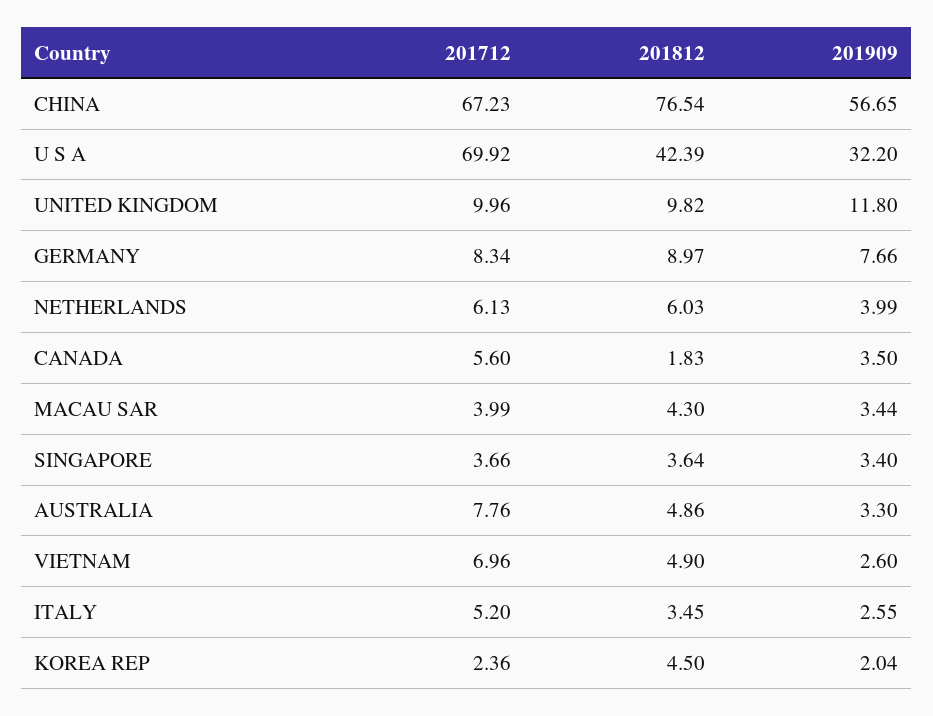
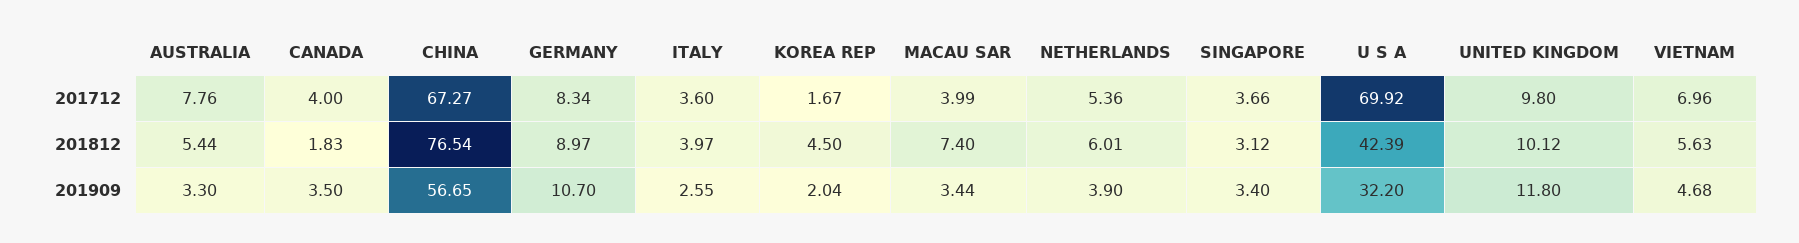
  {
    "201712": {
-     "CHINA": 67.23,
+     "CHINA": 67.27,
      "U S A": 69.92,
-     "UNITED KINGDOM": 9.96,
+     "UNITED KINGDOM": 9.8,
      "GERMANY": 8.34,
-     "NETHERLANDS": 6.13,
+     "NETHERLANDS": 5.36,
-     "CANADA": 5.6,
+     "CANADA": 4,
      "MACAU SAR": 3.99,
      "SINGAPORE": 3.66,
      "AUSTRALIA": 7.76,
      "VIETNAM": 6.96,
-     "ITALY": 5.2,
+     "ITALY": 3.6,
-     "KOREA REP": 2.36
+     "KOREA REP": 1.67
    },
    "201812": {
      "CHINA": 76.54,
      "U S A": 42.39,
-     "UNITED KINGDOM": 9.82,
+     "UNITED KINGDOM": 10.12,
      "GERMANY": 8.97,
-     "NETHERLANDS": 6.03,
+     "NETHERLANDS": 6.01,
      "CANADA": 1.83,
-     "MACAU SAR": 4.3,
+     "MACAU SAR": 7.4,
-     "SINGAPORE": 3.64,
+     "SINGAPORE": 3.12,
-     "AUSTRALIA": 4.86,
+     "AUSTRALIA": 5.44,
-     "VIETNAM": 4.9,
+     "VIETNAM": 5.63,
-     "ITALY": 3.45,
+     "ITALY": 3.97,
      "KOREA REP": 4.5
    },
    "201909": {
      "CHINA": 56.65,
      "U S A": 32.2,
      "UNITED KINGDOM": 11.8,
-     "GERMANY": 7.66,
+     "GERMANY": 10.7,
-     "NETHERLANDS": 3.99,
+     "NETHERLANDS": 3.9,
      "CANADA": 3.5,
      "MACAU SAR": 3.44,
      "SINGAPORE": 3.4,
      "AUSTRALIA": 3.3,
-     "VIETNAM": 2.6,
+     "VIETNAM": 4.68,
      "ITALY": 2.55,
      "KOREA REP": 2.04
    }
  }

